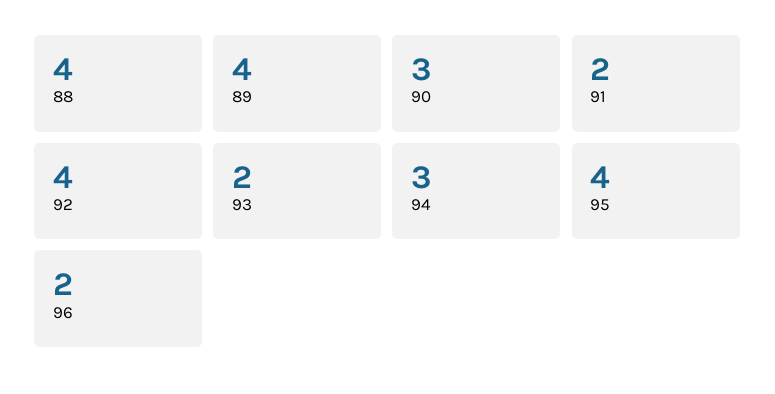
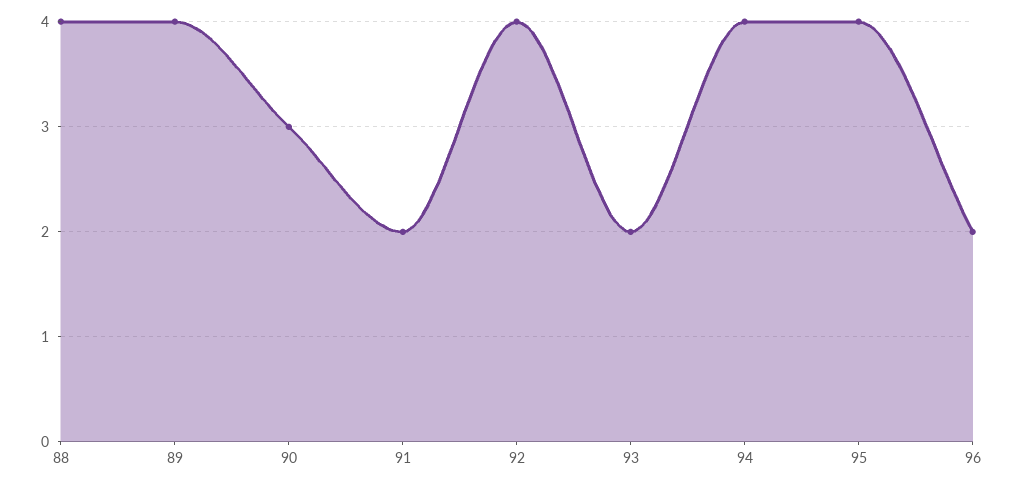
  {
    "88": 4,
    "89": 4,
    "90": 3,
    "91": 2,
    "92": 4,
    "93": 2,
-   "94": 3,
+   "94": 4,
    "95": 4,
    "96": 2
  }

